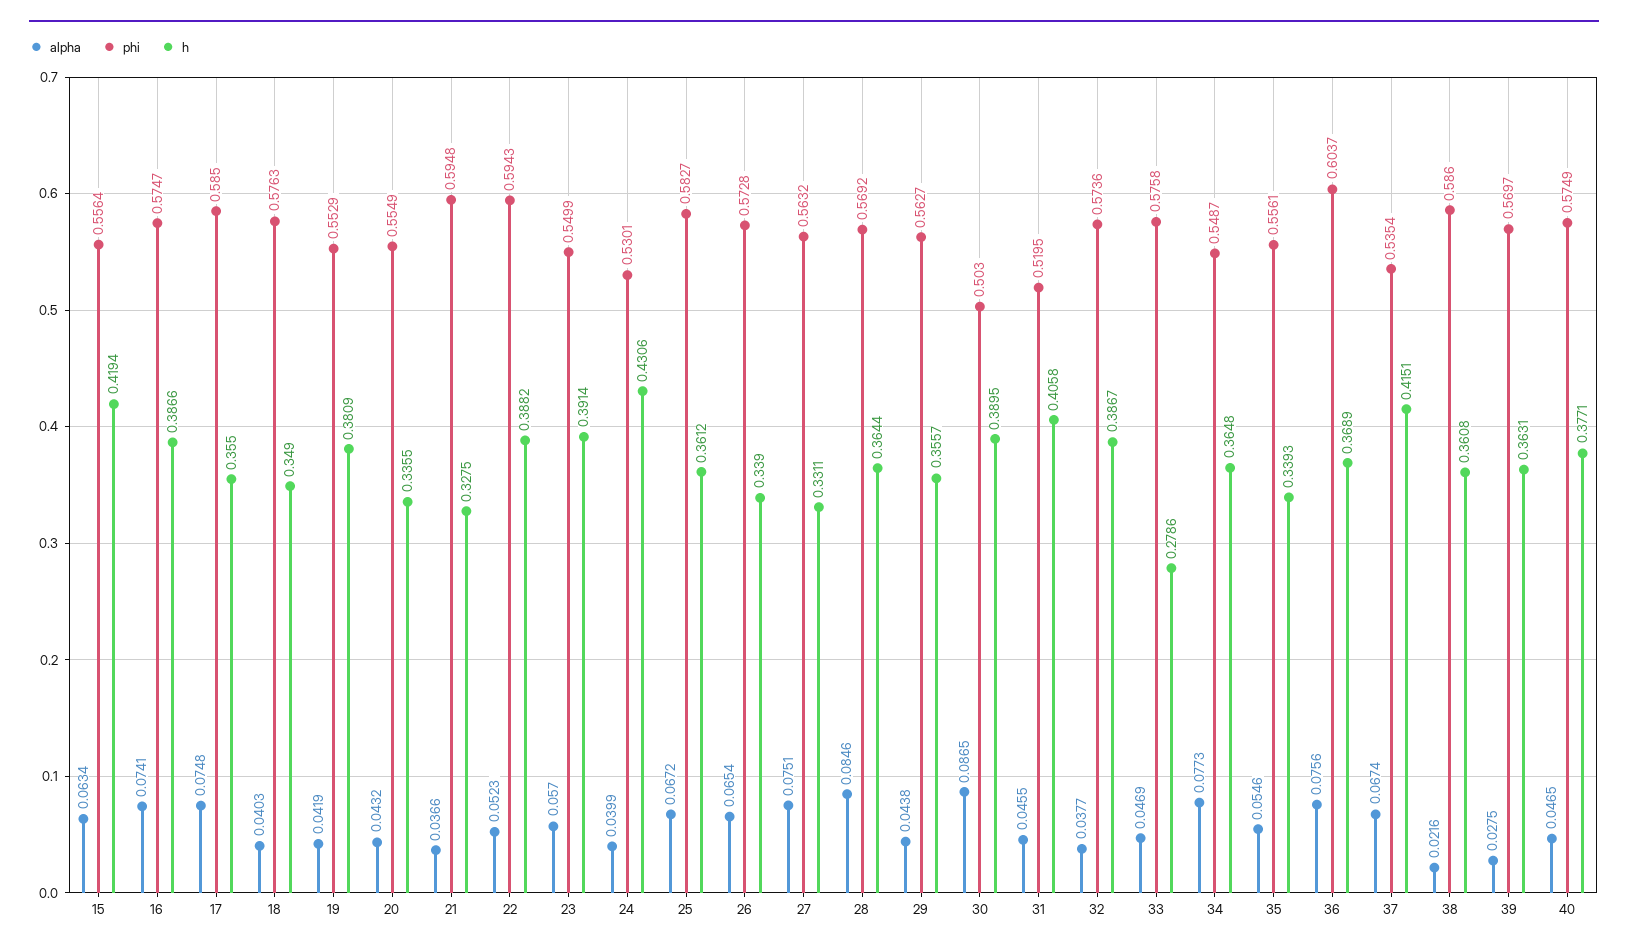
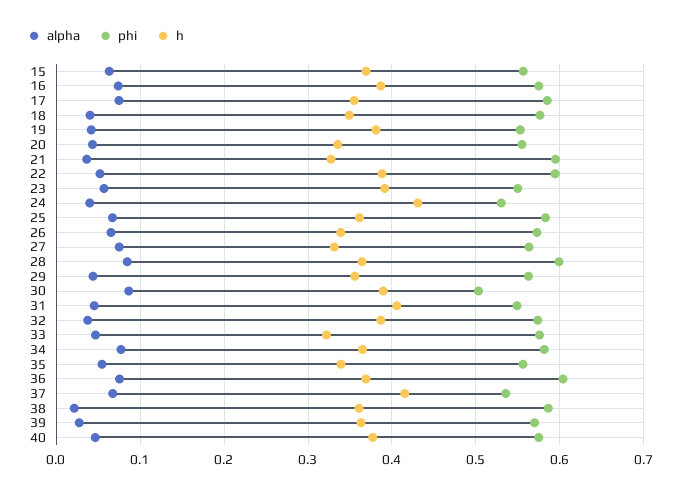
  {
    "alpha": {
      "15": 0.0634,
      "16": 0.0741,
      "17": 0.0748,
      "18": 0.0403,
      "19": 0.0419,
      "20": 0.0432,
      "21": 0.0366,
      "22": 0.0523,
      "23": 0.057,
      "24": 0.0399,
      "25": 0.0672,
      "26": 0.0654,
      "27": 0.0751,
      "28": 0.0846,
      "29": 0.0438,
      "30": 0.0865,
      "31": 0.0455,
      "32": 0.0377,
      "33": 0.0469,
      "34": 0.0773,
      "35": 0.0546,
      "36": 0.0756,
      "37": 0.0674,
      "38": 0.0216,
      "39": 0.0275,
      "40": 0.0465
    },
    "phi": {
      "15": 0.5564,
      "16": 0.5747,
      "17": 0.585,
      "18": 0.5763,
      "19": 0.5529,
      "20": 0.5549,
      "21": 0.5948,
      "22": 0.5943,
      "23": 0.5499,
      "24": 0.5301,
      "25": 0.5827,
      "26": 0.5728,
      "27": 0.5632,
-     "28": 0.5692,
+     "28": 0.6,
      "29": 0.5627,
      "30": 0.503,
-     "31": 0.5195,
+     "31": 0.55,
      "32": 0.5736,
      "33": 0.5758,
-     "34": 0.5487,
+     "34": 0.58,
      "35": 0.5561,
      "36": 0.6037,
      "37": 0.5354,
      "38": 0.586,
      "39": 0.5697,
      "40": 0.5749
    },
    "h": {
-     "15": 0.4194,
+     "15": 0.37,
      "16": 0.3866,
      "17": 0.355,
      "18": 0.349,
      "19": 0.3809,
      "20": 0.3355,
      "21": 0.3275,
      "22": 0.3882,
      "23": 0.3914,
      "24": 0.4306,
      "25": 0.3612,
      "26": 0.339,
      "27": 0.3311,
      "28": 0.3644,
      "29": 0.3557,
      "30": 0.3895,
      "31": 0.4058,
      "32": 0.3867,
-     "33": 0.2786,
+     "33": 0.32,
      "34": 0.3648,
      "35": 0.3393,
      "36": 0.3689,
      "37": 0.4151,
      "38": 0.3608,
      "39": 0.3631,
      "40": 0.3771
    }
  }

